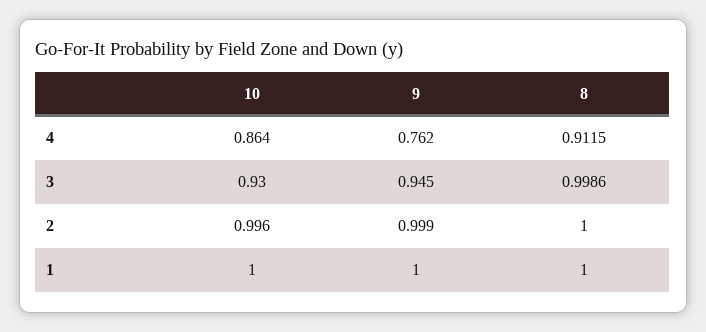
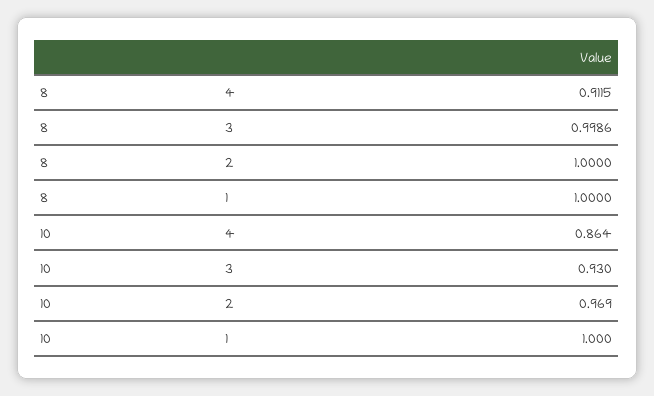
  {
    "10": {
      "4": 0.864,
      "3": 0.93,
-     "2": 0.996,
+     "2": 0.969,
      "1": 1
    },
-   "9": {
-     "4": 0.762,
-     "3": 0.945,
-     "2": 0.999,
-     "1": 1
-   },
    "8": {
      "4": 0.9115,
      "3": 0.9986,
      "2": 1,
      "1": 1
    }
  }

